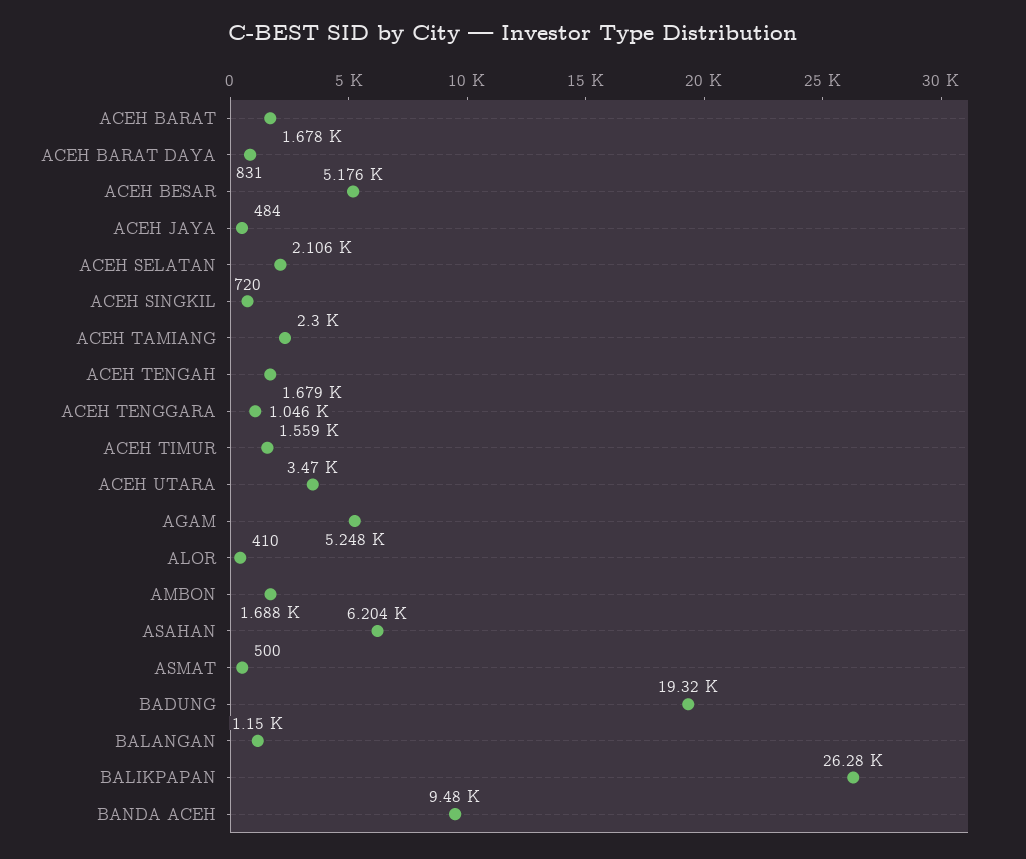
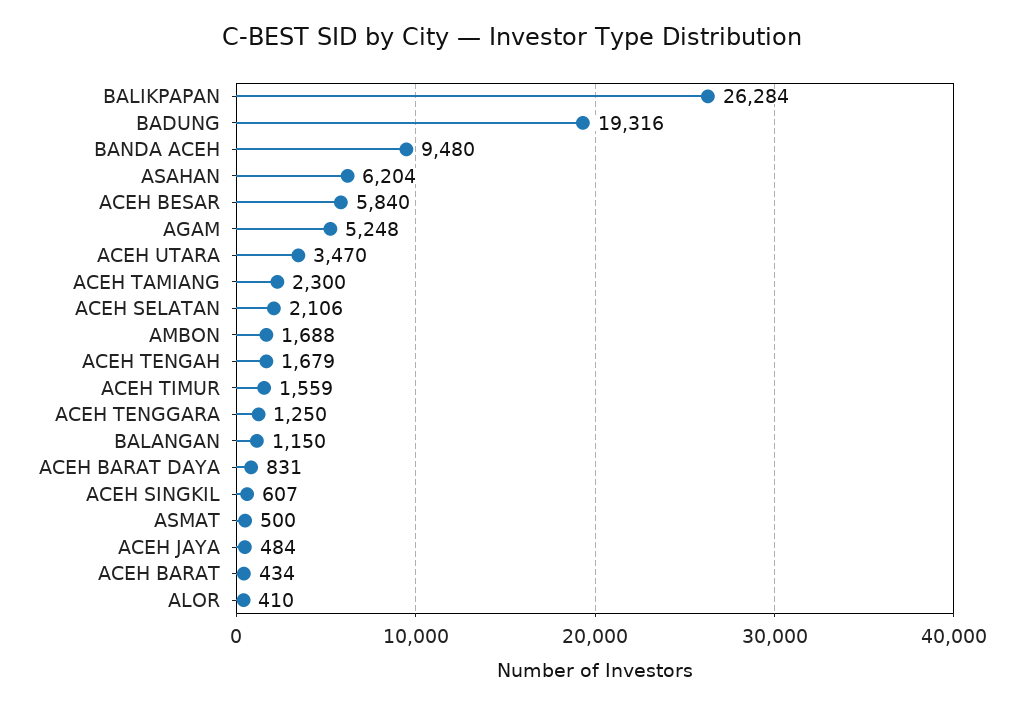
  {
-   "ACEH BARAT": 1678,
+   "ACEH BARAT": 434,
    "ACEH BARAT DAYA": 831,
-   "ACEH BESAR": 5176,
+   "ACEH BESAR": 5840,
    "ACEH JAYA": 484,
    "ACEH SELATAN": 2106,
-   "ACEH SINGKIL": 720,
+   "ACEH SINGKIL": 607,
    "ACEH TAMIANG": 2300,
    "ACEH TENGAH": 1679,
-   "ACEH TENGGARA": 1046,
+   "ACEH TENGGARA": 1250,
    "ACEH TIMUR": 1559,
    "ACEH UTARA": 3470,
    "AGAM": 5248,
    "ALOR": 410,
    "AMBON": 1688,
    "ASAHAN": 6204,
    "ASMAT": 500,
    "BADUNG": 19316,
    "BALANGAN": 1150,
    "BALIKPAPAN": 26284,
    "BANDA ACEH": 9480
  }

